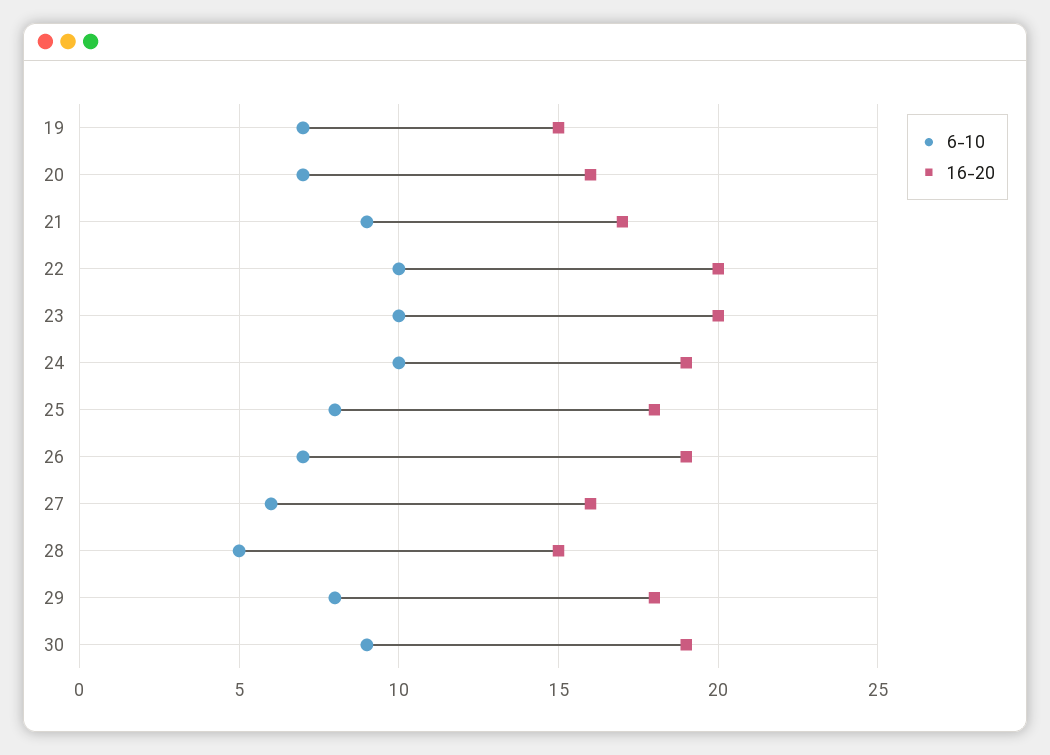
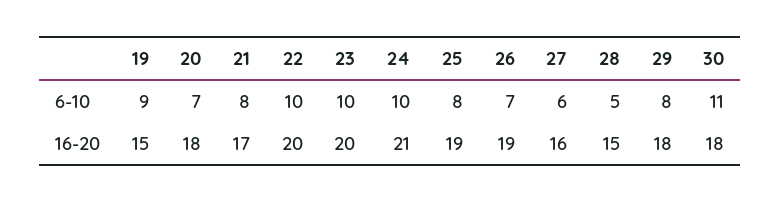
  {
    "6-10": {
-     "19": 7,
+     "19": 9,
      "20": 7,
-     "21": 9,
+     "21": 8,
      "22": 10,
      "23": 10,
      "24": 10,
      "25": 8,
      "26": 7,
      "27": 6,
      "28": 5,
      "29": 8,
-     "30": 9
+     "30": 11
    },
    "16-20": {
      "19": 15,
-     "20": 16,
+     "20": 18,
      "21": 17,
      "22": 20,
      "23": 20,
-     "24": 19,
+     "24": 21,
-     "25": 18,
+     "25": 19,
      "26": 19,
      "27": 16,
      "28": 15,
      "29": 18,
-     "30": 19
+     "30": 18
    }
  }

